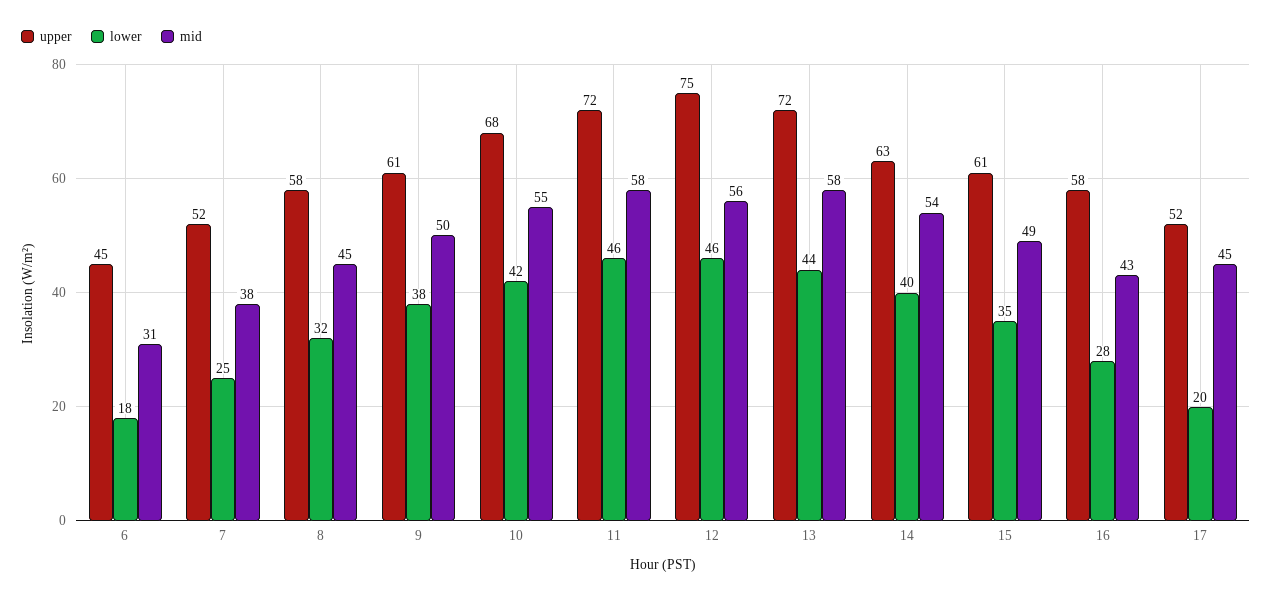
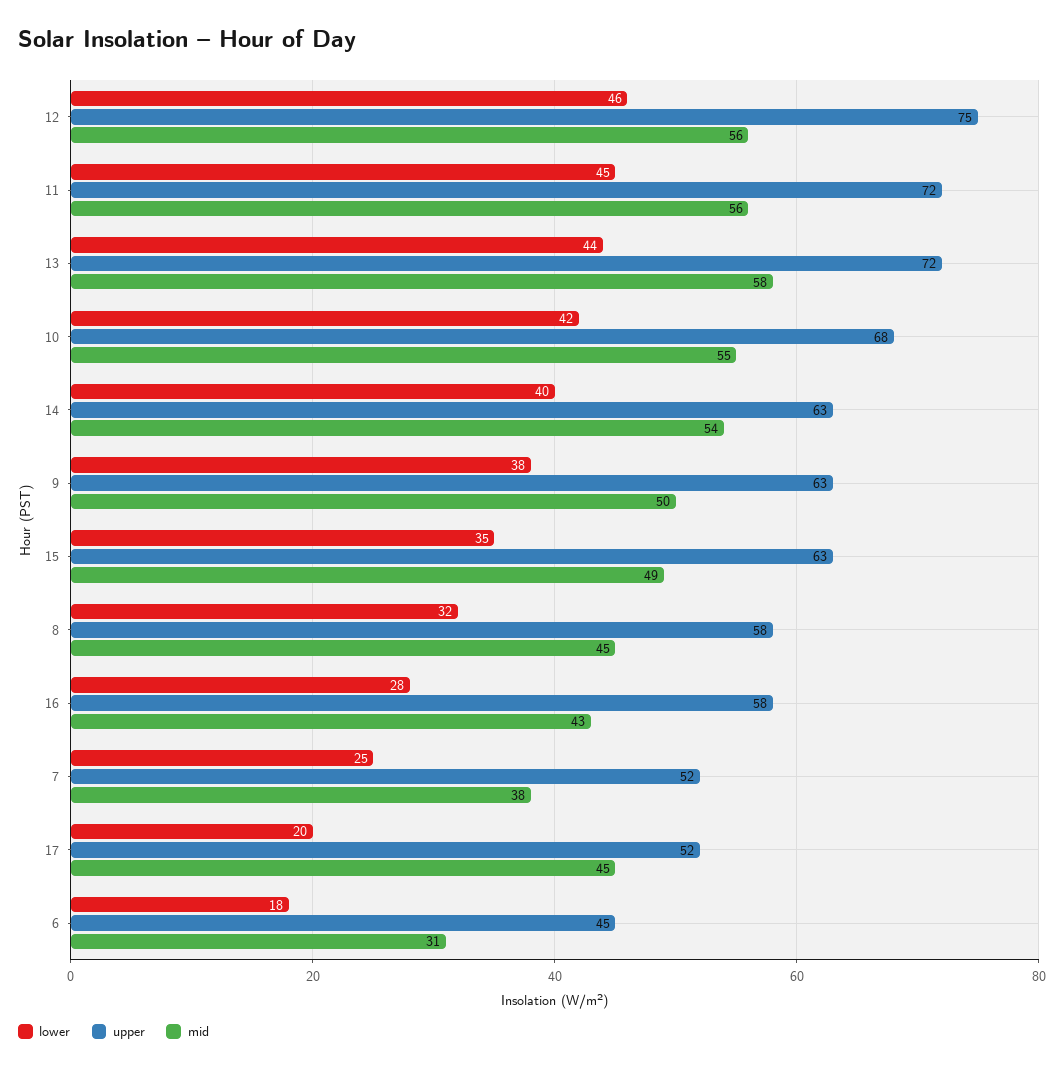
  {
    "upper": {
      "6": 45,
      "7": 52,
      "8": 58,
-     "9": 61,
+     "9": 63,
      "10": 68,
      "11": 72,
      "12": 75,
      "13": 72,
      "14": 63,
-     "15": 61,
+     "15": 63,
      "16": 58,
      "17": 52
    },
    "lower": {
      "6": 18,
      "7": 25,
      "8": 32,
      "9": 38,
      "10": 42,
-     "11": 46,
+     "11": 45,
      "12": 46,
      "13": 44,
      "14": 40,
      "15": 35,
      "16": 28,
      "17": 20
    },
    "mid": {
      "6": 31,
      "7": 38,
      "8": 45,
      "9": 50,
      "10": 55,
-     "11": 58,
+     "11": 56,
      "12": 56,
      "13": 58,
      "14": 54,
      "15": 49,
      "16": 43,
      "17": 45
    }
  }

